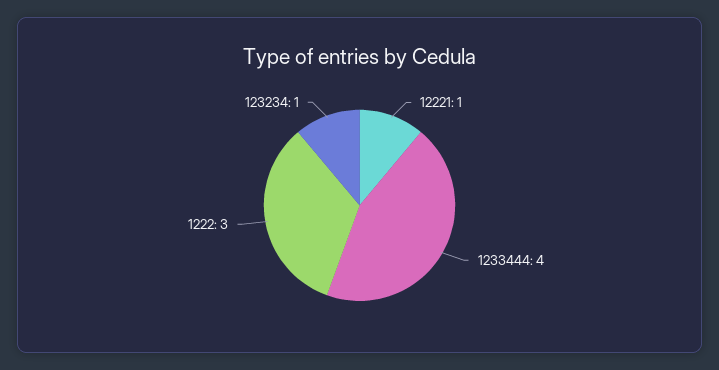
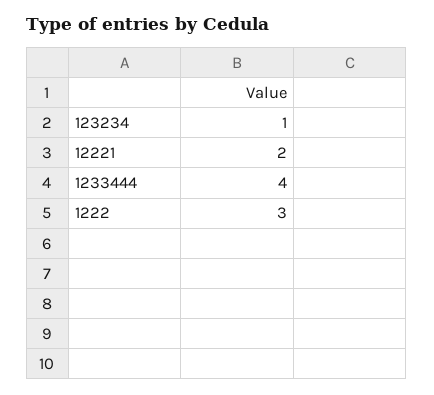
  {
-   "12221": 1,
+   "12221": 2,
    "1233444": 4,
    "1222": 3,
    "123234": 1
  }

